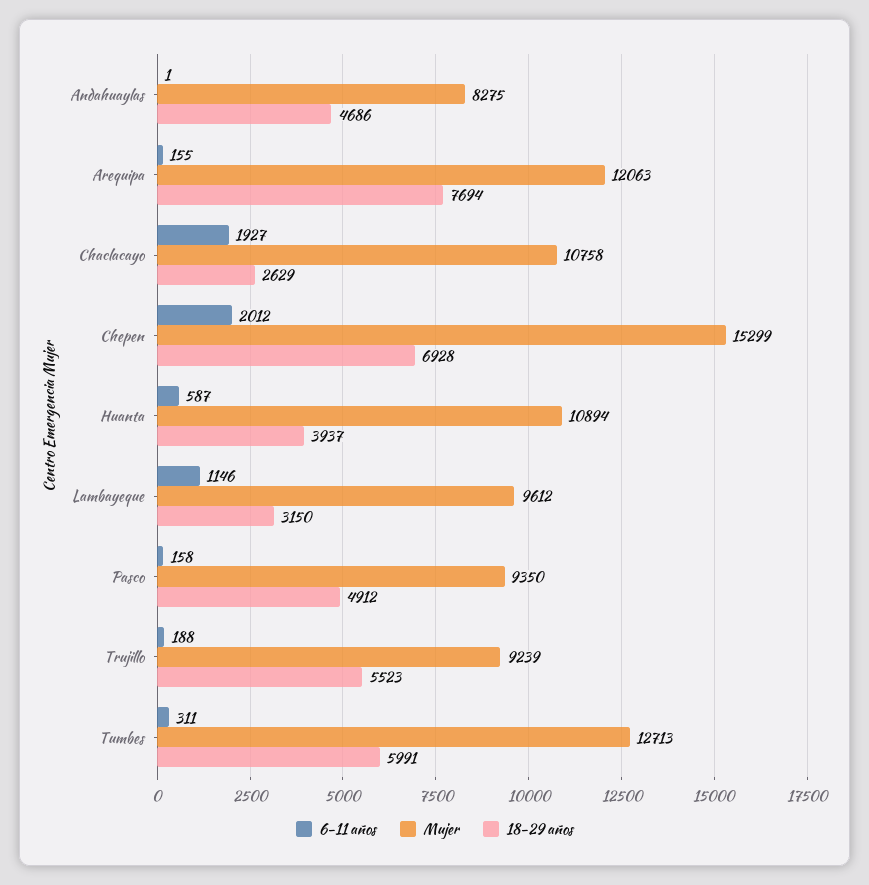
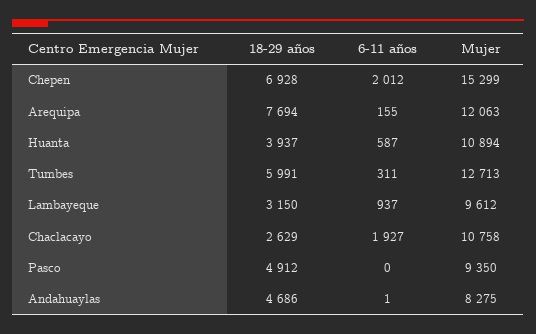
  {
    "6-11 años": {
      "Andahuaylas": 1,
      "Arequipa": 155,
      "Chaclacayo": 1927,
      "Chepen": 2012,
      "Huanta": 587,
-     "Lambayeque": 1146,
+     "Lambayeque": 937,
-     "Pasco": 158,
+     "Pasco": 0,
-     "Trujillo": 188,
      "Tumbes": 311
    },
    "Mujer": {
      "Andahuaylas": 8275,
      "Arequipa": 12063,
      "Chaclacayo": 10758,
      "Chepen": 15299,
      "Huanta": 10894,
      "Lambayeque": 9612,
      "Pasco": 9350,
-     "Trujillo": 9239,
      "Tumbes": 12713
    },
    "18-29 años": {
      "Andahuaylas": 4686,
      "Arequipa": 7694,
      "Chaclacayo": 2629,
      "Chepen": 6928,
      "Huanta": 3937,
      "Lambayeque": 3150,
      "Pasco": 4912,
-     "Trujillo": 5523,
      "Tumbes": 5991
    }
  }

